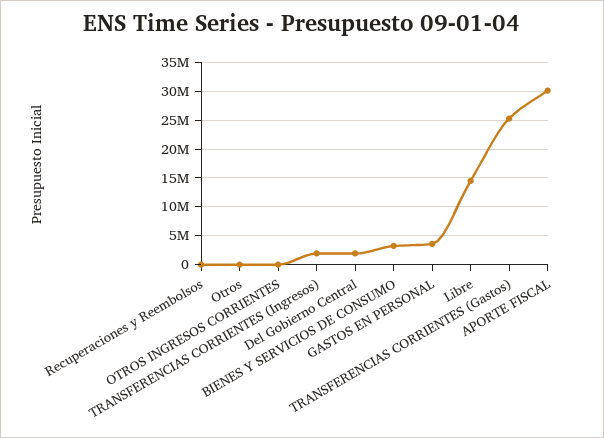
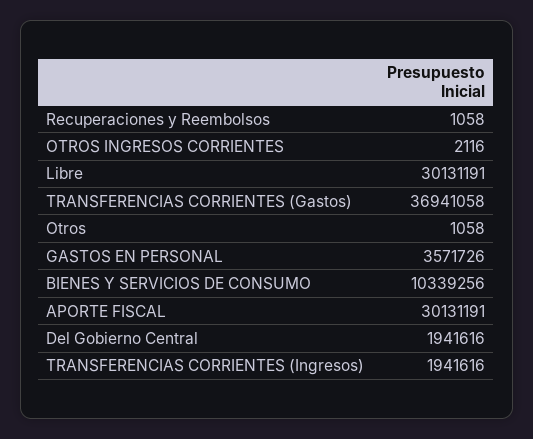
  {
    "Recuperaciones y Reembolsos": 1058,
    "Otros": 1058,
    "OTROS INGRESOS CORRIENTES": 2116,
    "TRANSFERENCIAS CORRIENTES (Ingresos)": 1941616,
    "Del Gobierno Central": 1941616,
-   "BIENES Y SERVICIOS DE CONSUMO": 2500000,
+   "BIENES Y SERVICIOS DE CONSUMO": 10339256,
    "GASTOS EN PERSONAL": 3571726,
-   "Libre": 15000000,
+   "Libre": 30131191,
-   "TRANSFERENCIAS CORRIENTES (Gastos)": 25000000,
+   "TRANSFERENCIAS CORRIENTES (Gastos)": 36941058,
    "APORTE FISCAL": 30131191
  }

